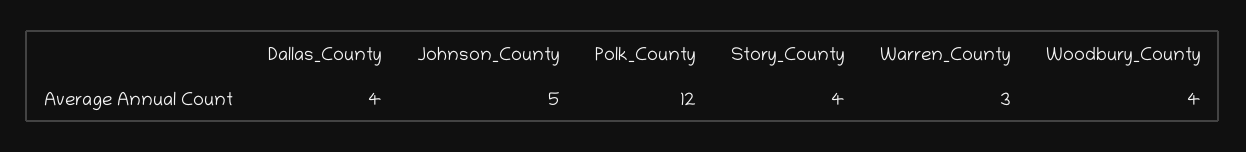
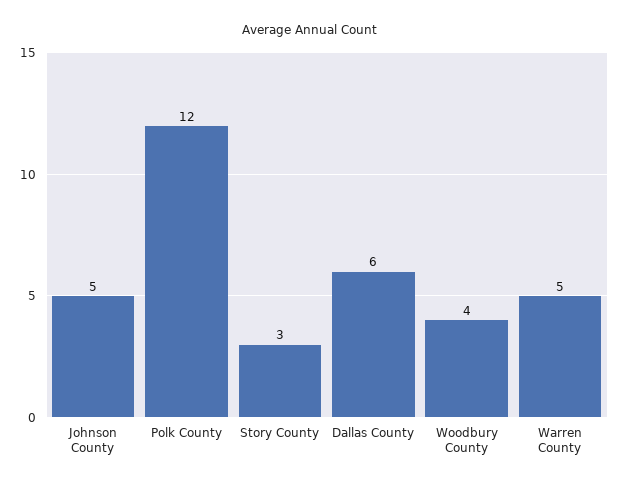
  {
-   "Dallas_County": 4,
+   "Dallas_County": 6,
    "Johnson_County": 5,
    "Polk_County": 12,
-   "Story_County": 4,
+   "Story_County": 3,
-   "Warren_County": 3,
+   "Warren_County": 5,
    "Woodbury_County": 4
  }

